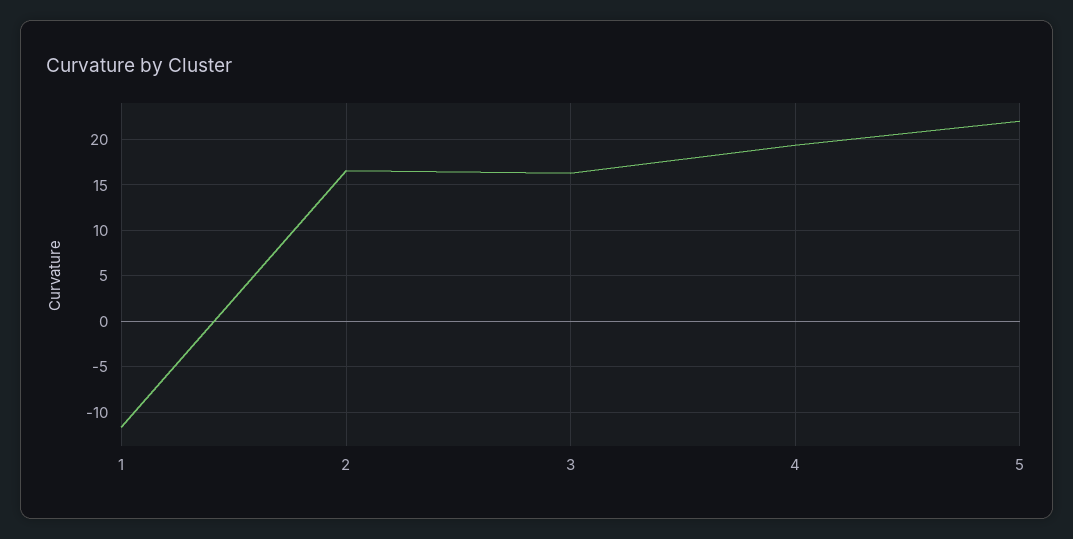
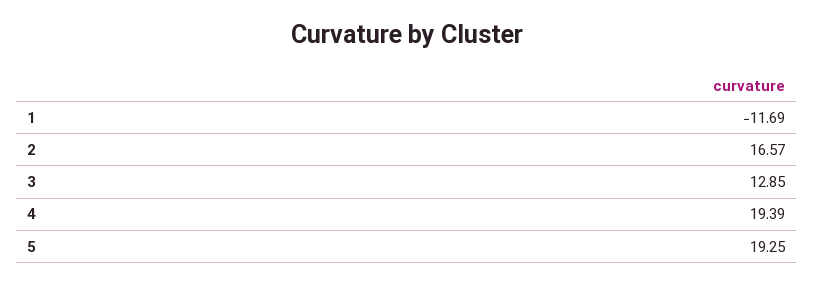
  {
    "1": -11.69,
    "2": 16.57,
-   "3": 16,
+   "3": 12.85,
    "4": 19.39,
-   "5": 22
+   "5": 19.25
  }

